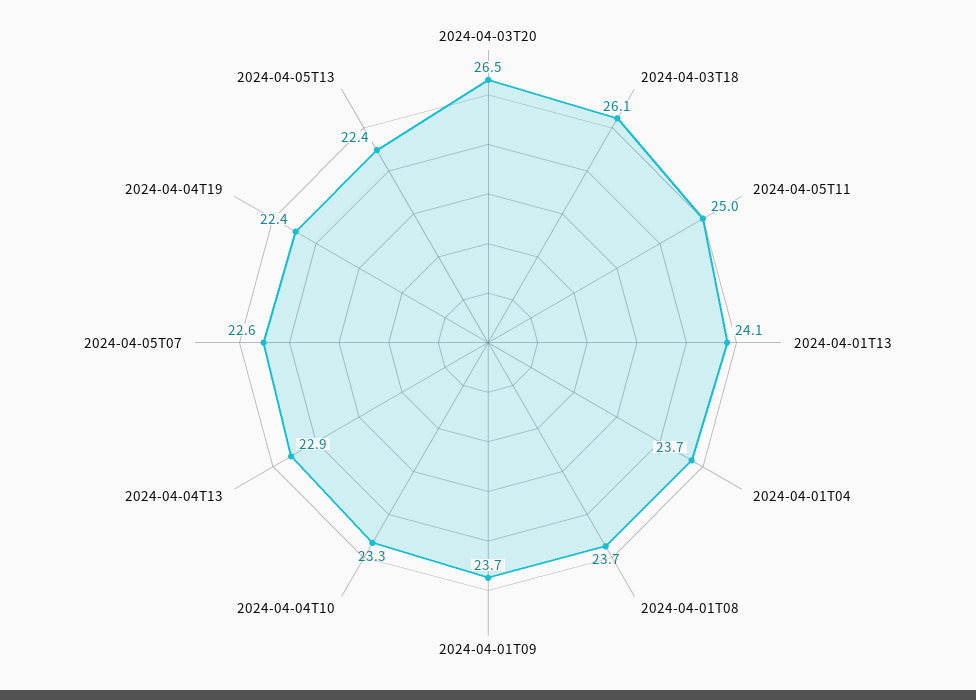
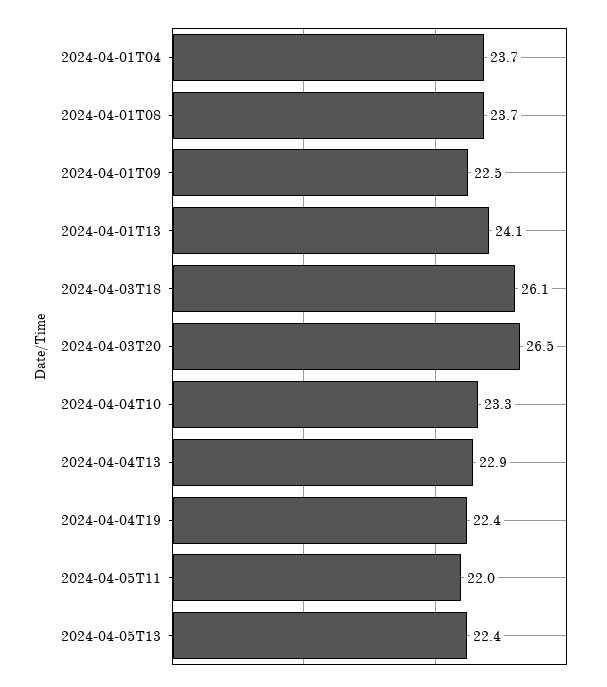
  {
    "2024-04-03T20": 26.5,
    "2024-04-03T18": 26.1,
-   "2024-04-05T11": 25,
+   "2024-04-05T11": 22,
    "2024-04-01T13": 24.1,
    "2024-04-01T04": 23.7,
    "2024-04-01T08": 23.7,
-   "2024-04-01T09": 23.7,
+   "2024-04-01T09": 22.5,
    "2024-04-04T10": 23.3,
    "2024-04-04T13": 22.9,
-   "2024-04-05T07": 22.6,
    "2024-04-04T19": 22.4,
    "2024-04-05T13": 22.4
  }

